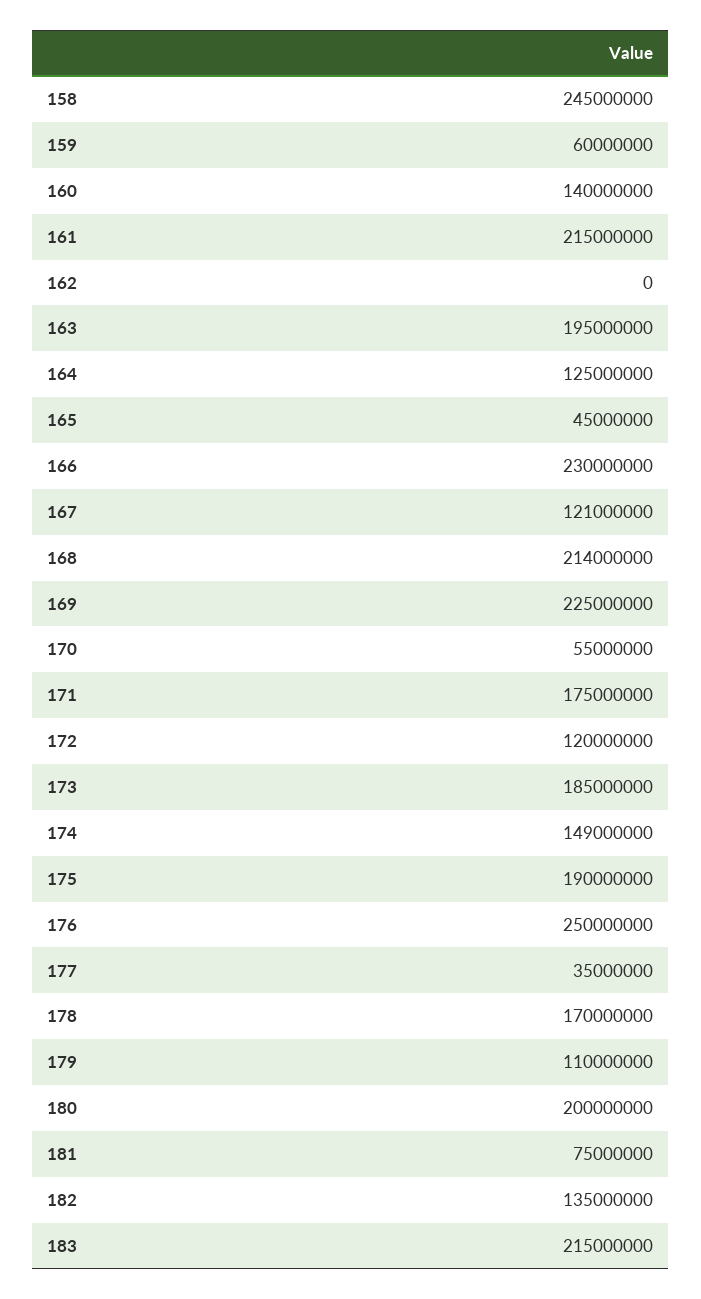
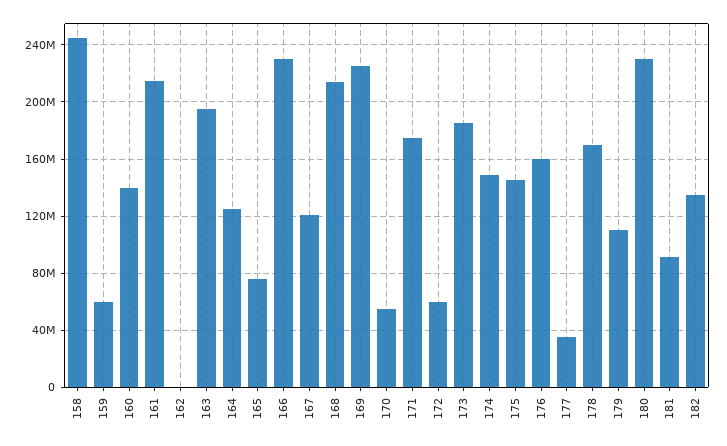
  {
    "158": 245000000,
    "159": 60000000,
    "160": 140000000,
    "161": 215000000,
    "162": 0,
    "163": 195000000,
    "164": 125000000,
-   "165": 45000000,
+   "165": 75000000,
    "166": 230000000,
    "167": 121000000,
    "168": 214000000,
    "169": 225000000,
    "170": 55000000,
    "171": 175000000,
-   "172": 120000000,
+   "172": 60000000,
    "173": 185000000,
    "174": 149000000,
-   "175": 190000000,
+   "175": 145000000,
-   "176": 250000000,
+   "176": 160000000,
    "177": 35000000,
    "178": 170000000,
    "179": 110000000,
-   "180": 200000000,
+   "180": 230000000,
-   "181": 75000000,
+   "181": 90000000,
-   "182": 135000000,
+   "182": 135000000
-   "183": 215000000
  }

